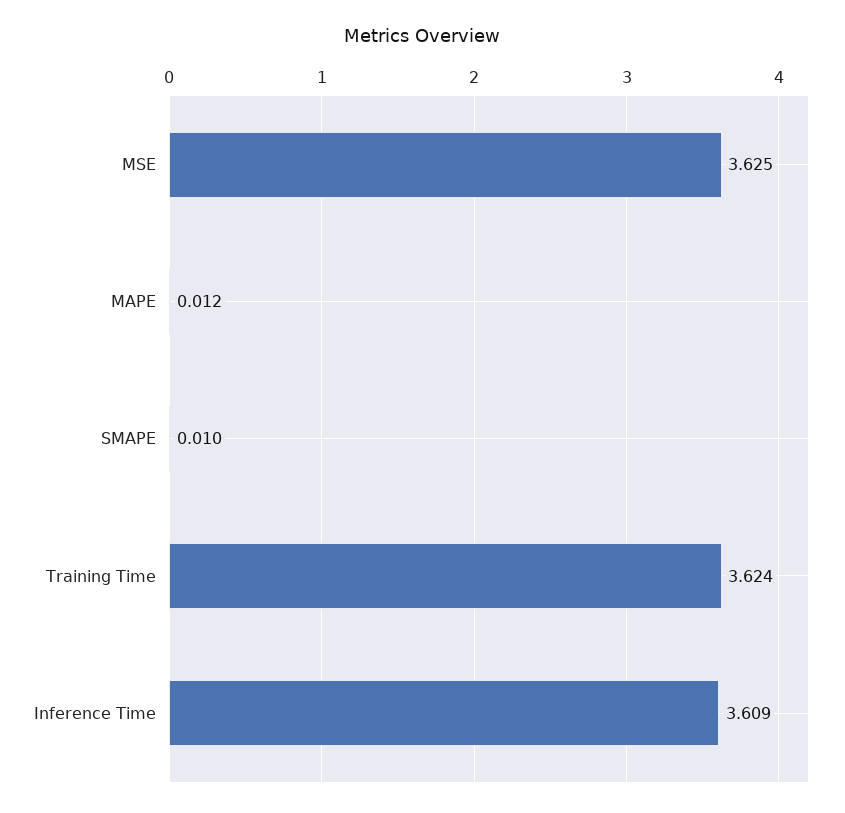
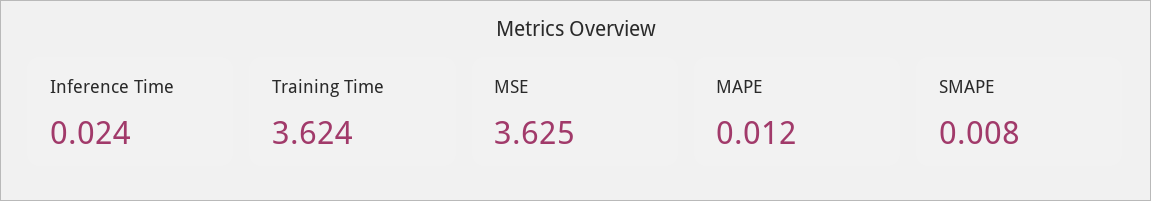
  {
    "MSE": 3.625,
    "MAPE": 0.012,
-   "SMAPE": 0.01,
+   "SMAPE": 0.008,
    "Training Time": 3.624,
-   "Inference Time": 3.609
+   "Inference Time": 0.024
  }

